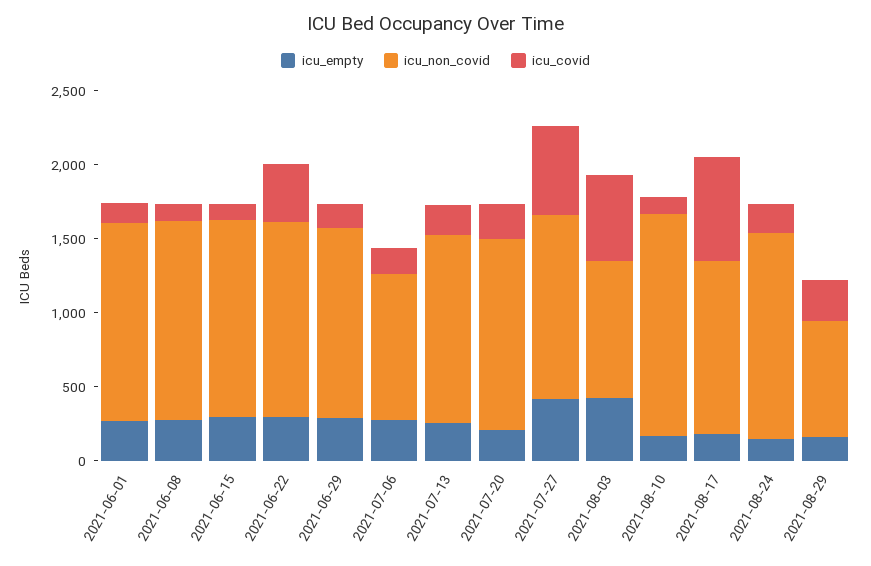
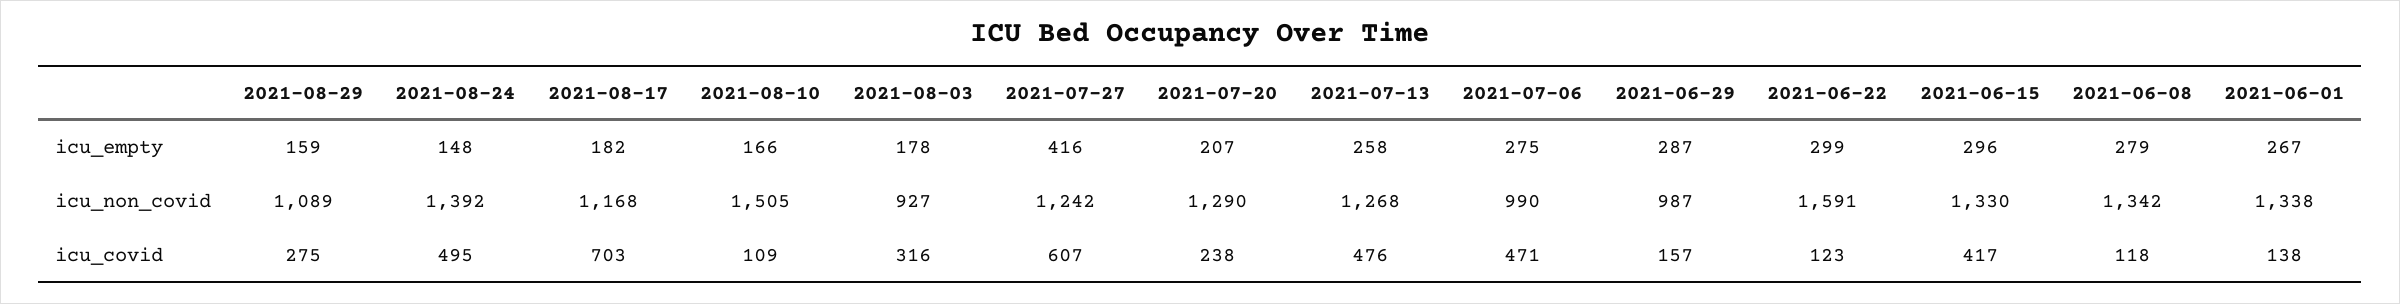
  {
    "icu_empty": {
      "2021-06-01": 267,
      "2021-06-08": 279,
      "2021-06-15": 296,
      "2021-06-22": 299,
      "2021-06-29": 287,
      "2021-07-06": 275,
      "2021-07-13": 258,
      "2021-07-20": 207,
      "2021-07-27": 416,
-     "2021-08-03": 400,
+     "2021-08-03": 178,
      "2021-08-10": 166,
      "2021-08-17": 182,
      "2021-08-24": 148,
      "2021-08-29": 159
    },
    "icu_non_covid": {
      "2021-06-01": 1338,
      "2021-06-08": 1342,
      "2021-06-15": 1330,
-     "2021-06-22": 1300,
+     "2021-06-22": 1591,
-     "2021-06-29": 1300,
+     "2021-06-29": 987,
      "2021-07-06": 990,
      "2021-07-13": 1268,
      "2021-07-20": 1290,
      "2021-07-27": 1242,
      "2021-08-03": 927,
      "2021-08-10": 1505,
      "2021-08-17": 1168,
      "2021-08-24": 1392,
-     "2021-08-29": 800
+     "2021-08-29": 1089
    },
    "icu_covid": {
      "2021-06-01": 138,
      "2021-06-08": 118,
-     "2021-06-15": 100,
+     "2021-06-15": 417,
-     "2021-06-22": 400,
+     "2021-06-22": 123,
      "2021-06-29": 157,
-     "2021-07-06": 200,
+     "2021-07-06": 471,
-     "2021-07-13": 200,
+     "2021-07-13": 476,
      "2021-07-20": 238,
      "2021-07-27": 607,
-     "2021-08-03": 600,
+     "2021-08-03": 316,
      "2021-08-10": 109,
      "2021-08-17": 703,
-     "2021-08-24": 200,
+     "2021-08-24": 495,
      "2021-08-29": 275
    }
  }

